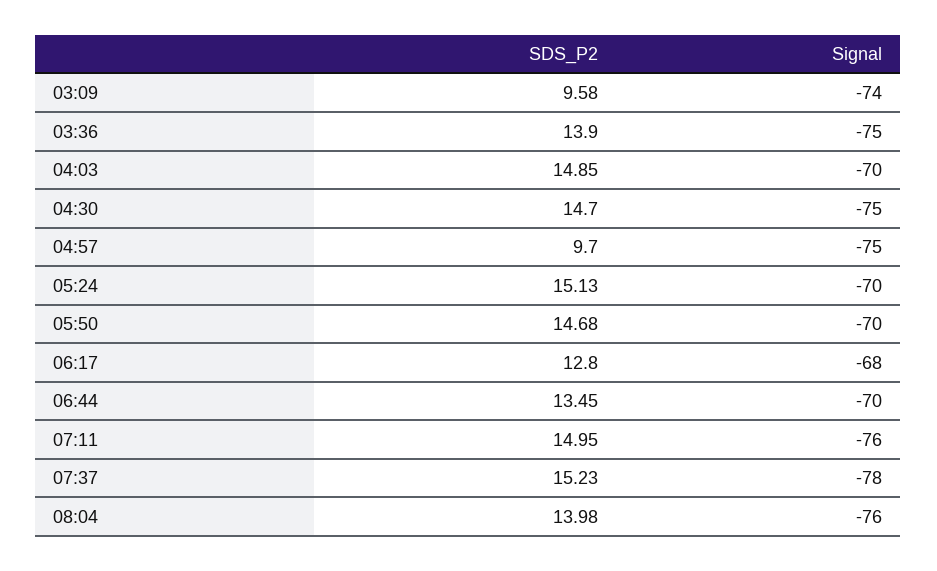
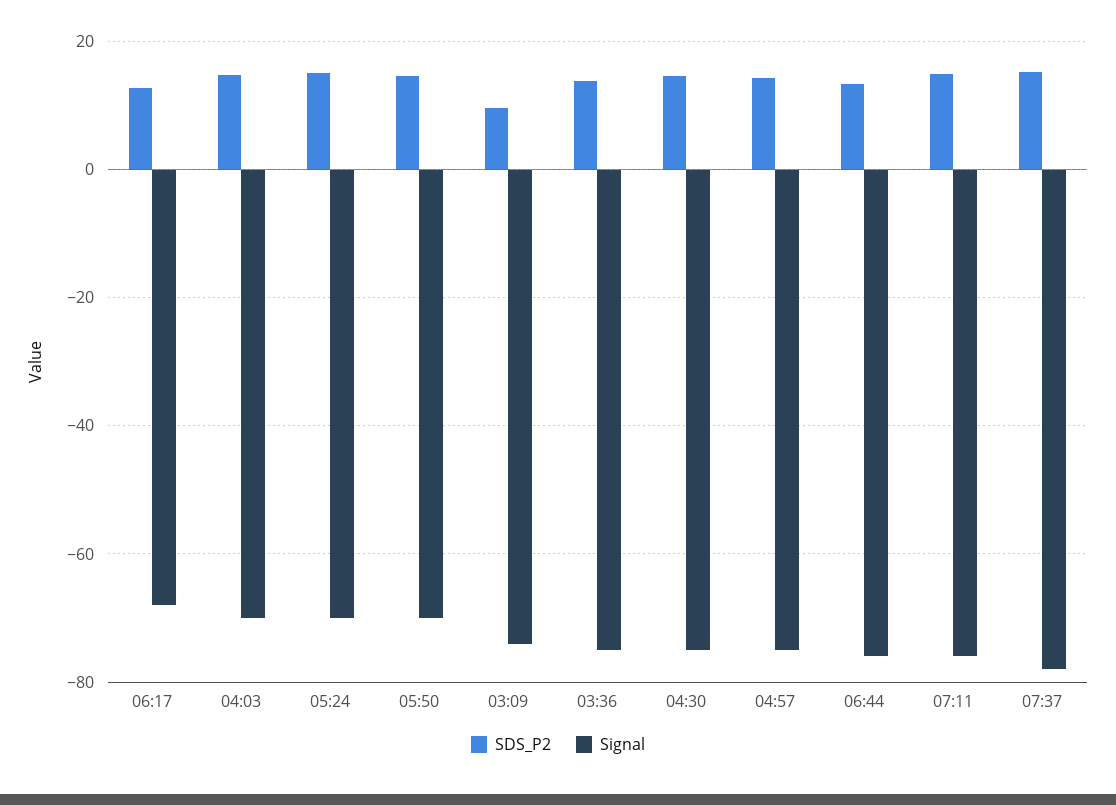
  {
    "SDS_P2": {
      "03:09": 9.58,
      "03:36": 13.9,
      "04:03": 14.85,
      "04:30": 14.7,
-     "04:57": 9.7,
+     "04:57": 14,
      "05:24": 15.13,
      "05:50": 14.68,
      "06:17": 12.8,
      "06:44": 13.45,
      "07:11": 14.95,
-     "07:37": 15.23,
+     "07:37": 15.23
-     "08:04": 13.98
    },
    "Signal": {
      "03:09": -74,
      "03:36": -75,
      "04:03": -70,
      "04:30": -75,
      "04:57": -75,
      "05:24": -70,
      "05:50": -70,
      "06:17": -68,
-     "06:44": -70,
+     "06:44": -76,
      "07:11": -76,
-     "07:37": -78,
+     "07:37": -78
-     "08:04": -76
    }
  }

